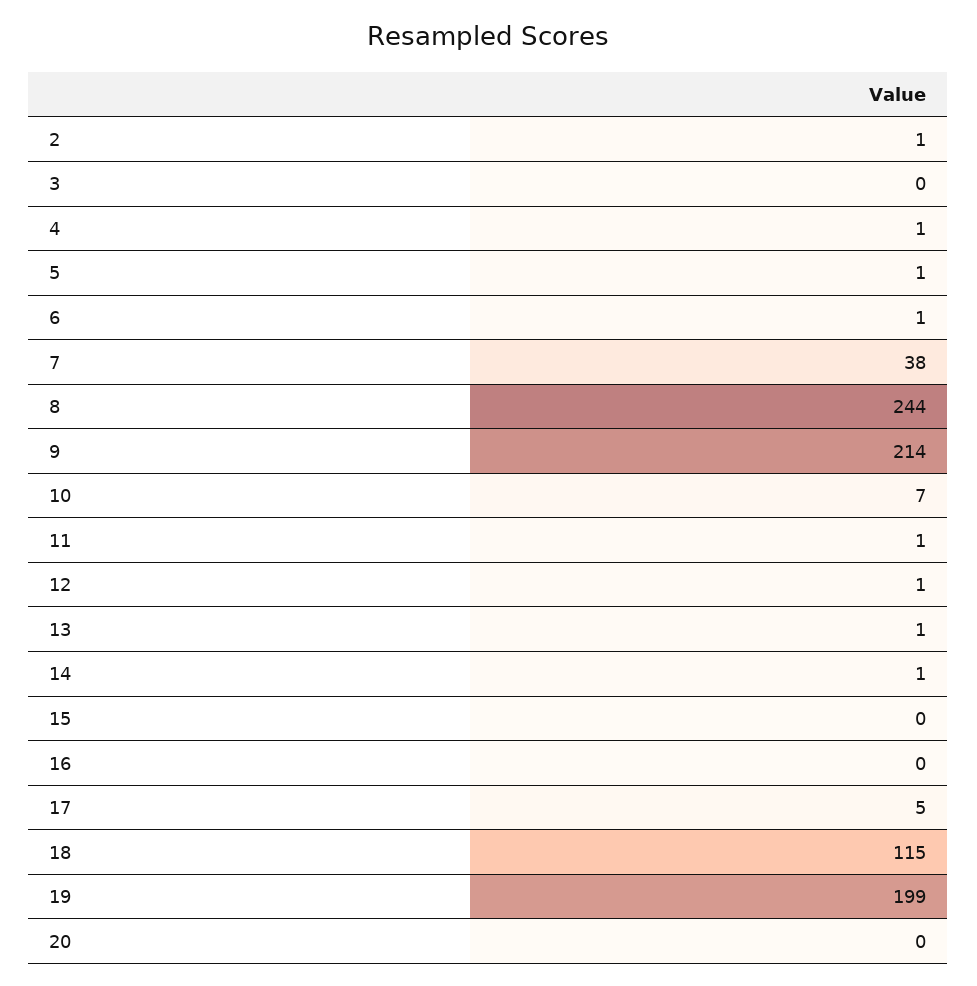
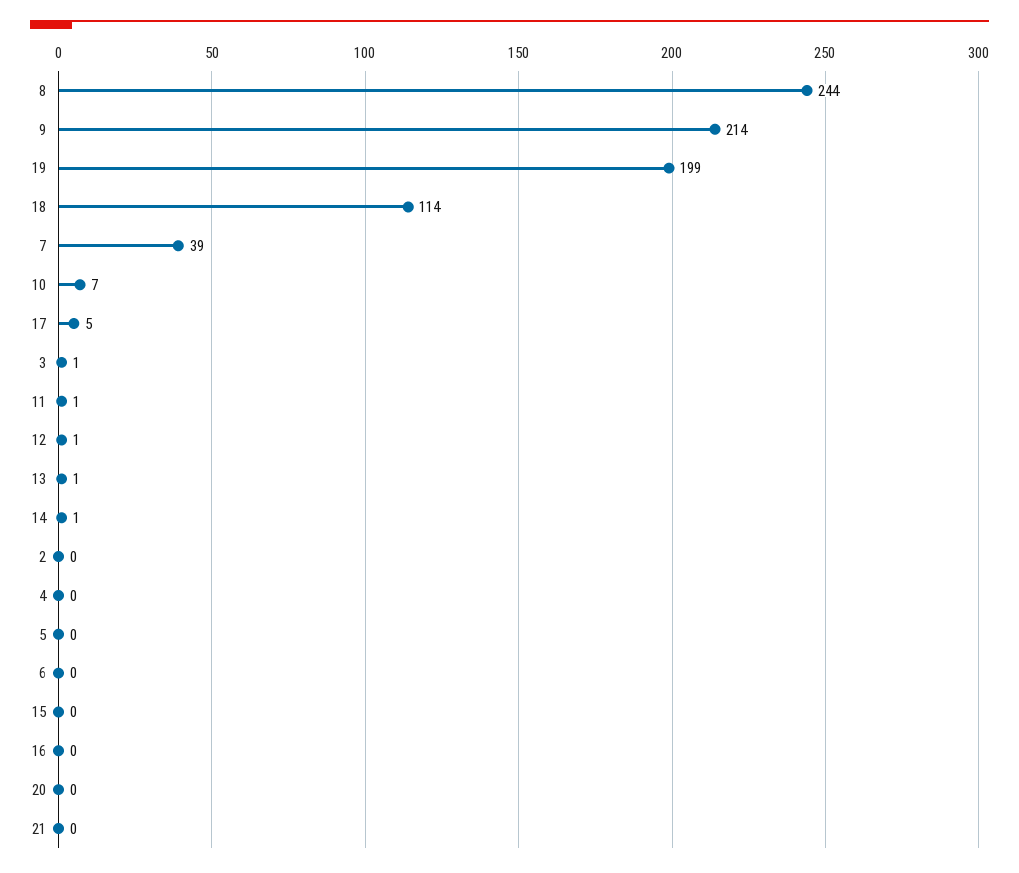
  {
-   "2": 1,
+   "2": 0,
-   "3": 0,
+   "3": 1,
-   "4": 1,
+   "4": 0,
-   "5": 1,
+   "5": 0,
-   "6": 1,
+   "6": 0,
-   "7": 38,
+   "7": 39,
    "8": 244,
    "9": 214,
    "10": 7,
    "11": 1,
    "12": 1,
    "13": 1,
    "14": 1,
    "15": 0,
    "16": 0,
    "17": 5,
-   "18": 115,
+   "18": 114,
    "19": 199,
-   "20": 0
+   "20": 0,
+   "21": 0
  }

